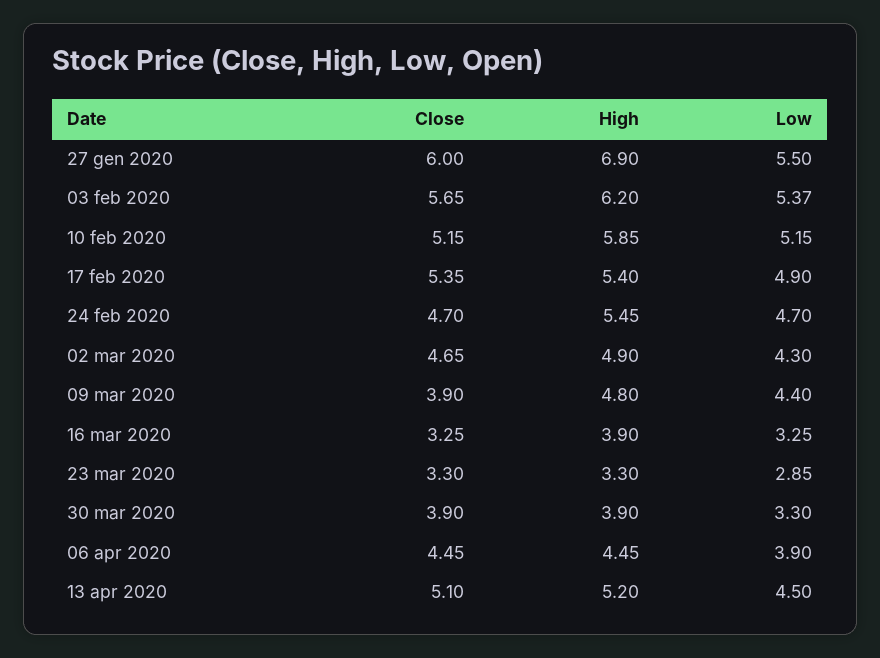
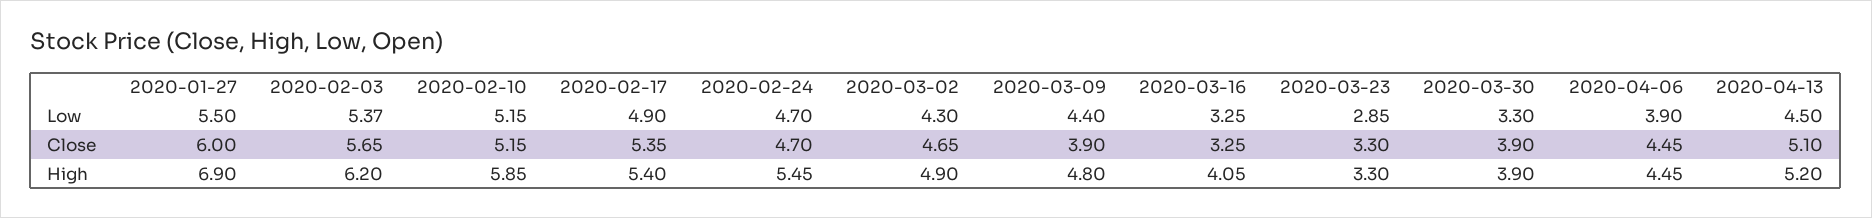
  {
    "Close": {
      "27 gen 2020": 6,
      "03 feb 2020": 5.65,
      "10 feb 2020": 5.15,
      "17 feb 2020": 5.35,
      "24 feb 2020": 4.7,
      "02 mar 2020": 4.65,
      "09 mar 2020": 3.9,
      "16 mar 2020": 3.25,
      "23 mar 2020": 3.3,
      "30 mar 2020": 3.9,
      "06 apr 2020": 4.45,
      "13 apr 2020": 5.1
    },
    "High": {
      "27 gen 2020": 6.9,
      "03 feb 2020": 6.2,
      "10 feb 2020": 5.85,
      "17 feb 2020": 5.4,
      "24 feb 2020": 5.45,
      "02 mar 2020": 4.9,
      "09 mar 2020": 4.8,
-     "16 mar 2020": 3.9,
+     "16 mar 2020": 4.05,
      "23 mar 2020": 3.3,
      "30 mar 2020": 3.9,
      "06 apr 2020": 4.45,
      "13 apr 2020": 5.2
    },
    "Low": {
      "27 gen 2020": 5.5,
      "03 feb 2020": 5.37,
      "10 feb 2020": 5.15,
      "17 feb 2020": 4.9,
      "24 feb 2020": 4.7,
      "02 mar 2020": 4.3,
      "09 mar 2020": 4.4,
      "16 mar 2020": 3.25,
      "23 mar 2020": 2.85,
      "30 mar 2020": 3.3,
      "06 apr 2020": 3.9,
      "13 apr 2020": 4.5
    }
  }

